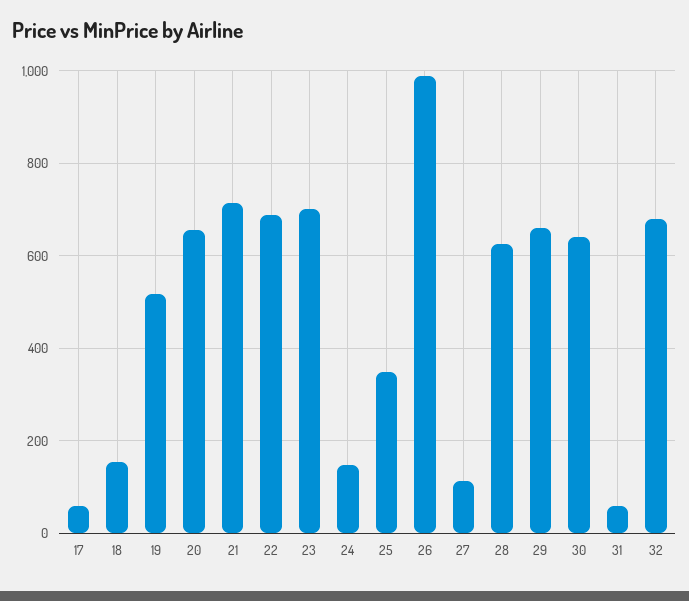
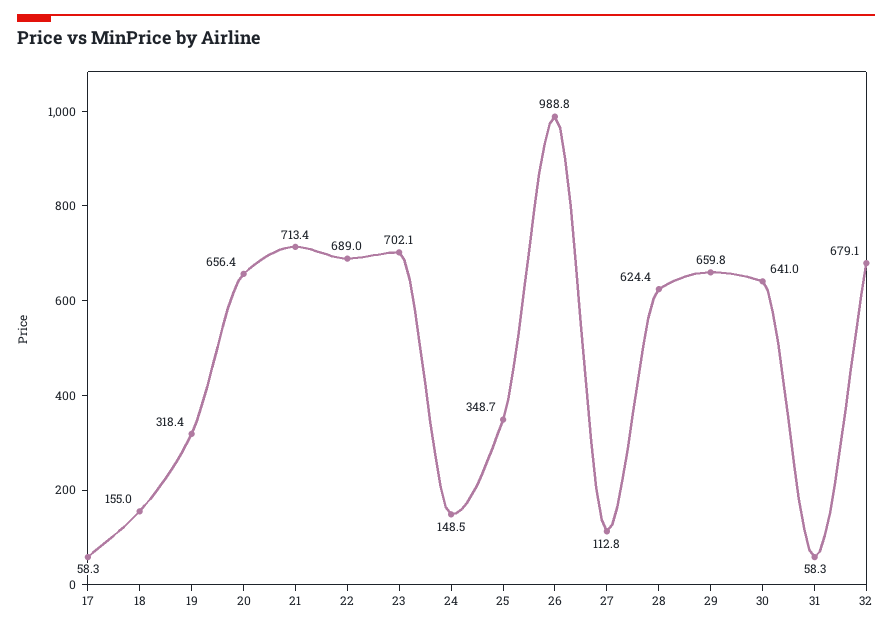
  {
    "17": 58.3,
    "18": 155,
-   "19": 520,
+   "19": 318.4,
    "20": 656.4,
    "21": 713.4,
    "22": 689,
    "23": 702.1,
    "24": 148.5,
    "25": 348.7,
    "26": 988.8,
    "27": 112.8,
    "28": 624.4,
    "29": 659.8,
    "30": 641,
    "31": 58.3,
    "32": 679.1
  }

